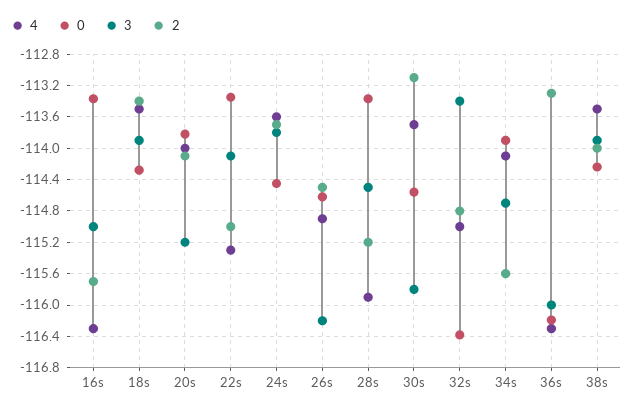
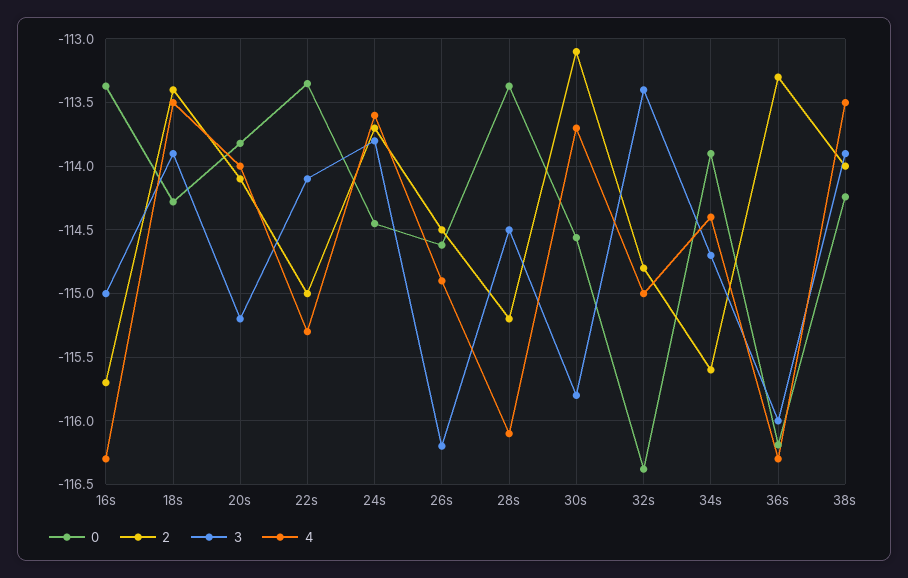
  {
    "4": {
      "16s": -116.3,
      "18s": -113.5,
      "20s": -114,
      "22s": -115.3,
      "24s": -113.6,
      "26s": -114.9,
-     "28s": -115.9,
+     "28s": -116.1,
      "30s": -113.7,
      "32s": -115,
-     "34s": -114.1,
+     "34s": -114.4,
      "36s": -116.3,
      "38s": -113.5
    },
    "0": {
      "16s": -113.35,
      "18s": -114.3,
      "20s": -113.8,
      "22s": -113.35,
      "24s": -114.45,
      "26s": -114.6,
      "28s": -113.35,
      "30s": -114.55,
      "32s": -116.4,
      "34s": -113.9,
      "36s": -116.2,
      "38s": -114.25
    },
    "3": {
      "16s": -115,
      "18s": -113.9,
      "20s": -115.2,
      "22s": -114.1,
      "24s": -113.8,
      "26s": -116.2,
      "28s": -114.5,
      "30s": -115.8,
      "32s": -113.4,
      "34s": -114.7,
      "36s": -116,
      "38s": -113.9
    },
    "2": {
      "16s": -115.7,
      "18s": -113.4,
      "20s": -114.1,
      "22s": -115,
      "24s": -113.7,
      "26s": -114.5,
      "28s": -115.2,
      "30s": -113.1,
      "32s": -114.8,
      "34s": -115.6,
      "36s": -113.3,
      "38s": -114
    }
  }

